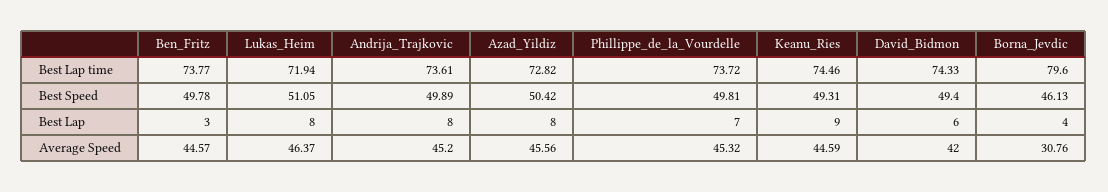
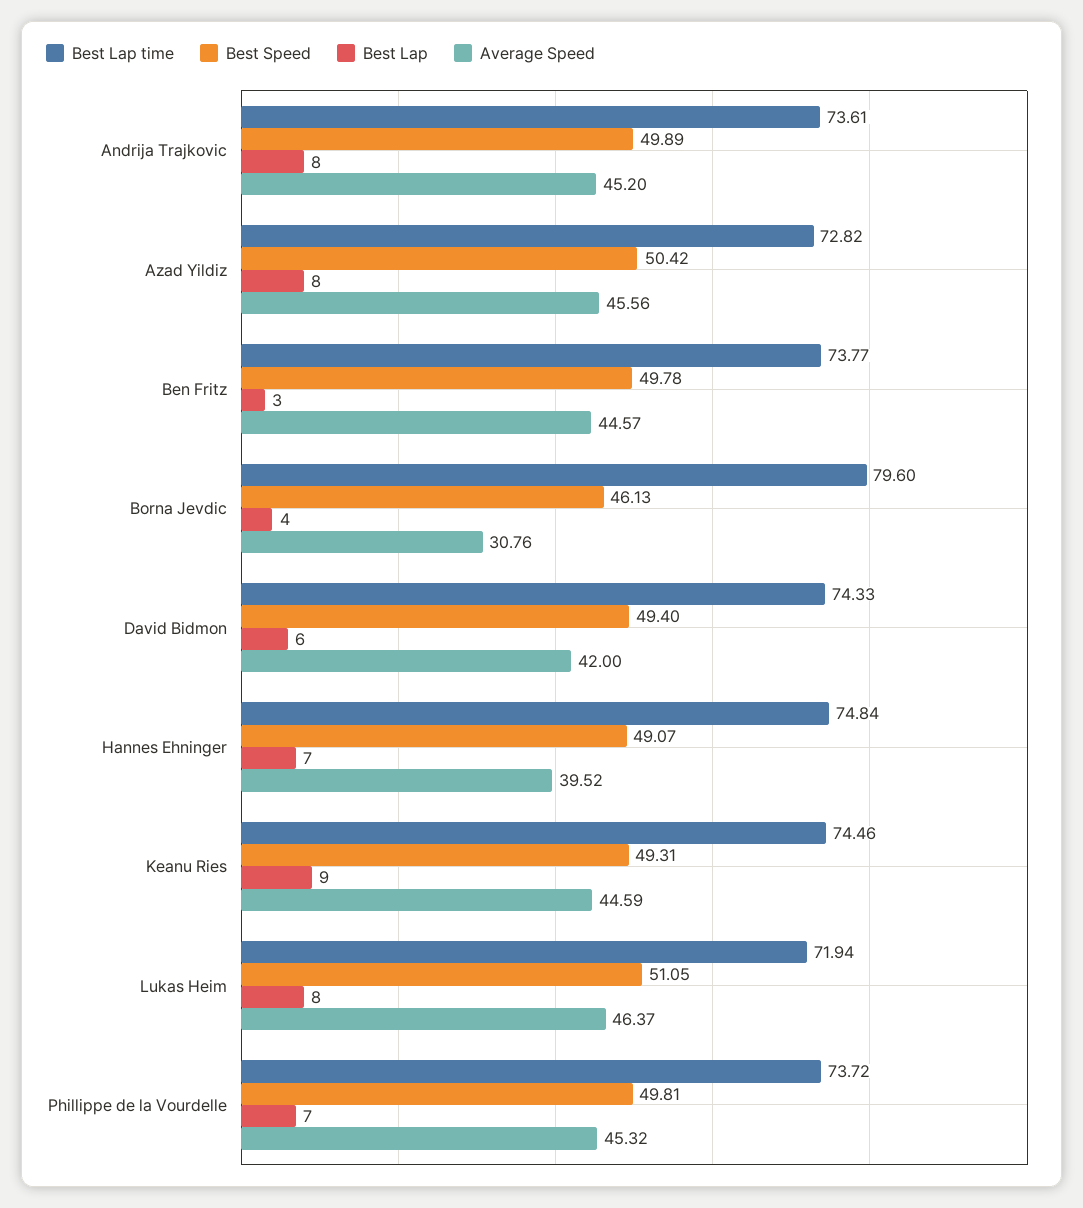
  {
    "Best Lap time": {
      "Ben_Fritz": 73.77,
      "Lukas_Heim": 71.94,
      "Andrija_Trajkovic": 73.61,
      "Azad_Yildiz": 72.82,
      "Phillippe_de_la_Vourdelle": 73.72,
      "Keanu_Ries": 74.46,
      "David_Bidmon": 74.33,
-     "Borna_Jevdic": 79.6
+     "Borna_Jevdic": 79.6,
+     "Hannes Ehninger": 74.84
    },
    "Best Speed": {
      "Ben_Fritz": 49.78,
      "Lukas_Heim": 51.05,
      "Andrija_Trajkovic": 49.89,
      "Azad_Yildiz": 50.42,
      "Phillippe_de_la_Vourdelle": 49.81,
      "Keanu_Ries": 49.31,
      "David_Bidmon": 49.4,
-     "Borna_Jevdic": 46.13
+     "Borna_Jevdic": 46.13,
+     "Hannes Ehninger": 49.07
    },
    "Best Lap": {
      "Ben_Fritz": 3,
      "Lukas_Heim": 8,
      "Andrija_Trajkovic": 8,
      "Azad_Yildiz": 8,
      "Phillippe_de_la_Vourdelle": 7,
      "Keanu_Ries": 9,
      "David_Bidmon": 6,
-     "Borna_Jevdic": 4
+     "Borna_Jevdic": 4,
+     "Hannes Ehninger": 7
    },
    "Average Speed": {
      "Ben_Fritz": 44.57,
      "Lukas_Heim": 46.37,
      "Andrija_Trajkovic": 45.2,
      "Azad_Yildiz": 45.56,
      "Phillippe_de_la_Vourdelle": 45.32,
      "Keanu_Ries": 44.59,
      "David_Bidmon": 42,
-     "Borna_Jevdic": 30.76
+     "Borna_Jevdic": 30.76,
+     "Hannes Ehninger": 39.52
    }
  }

